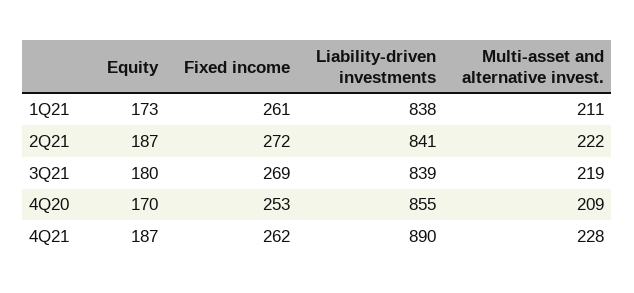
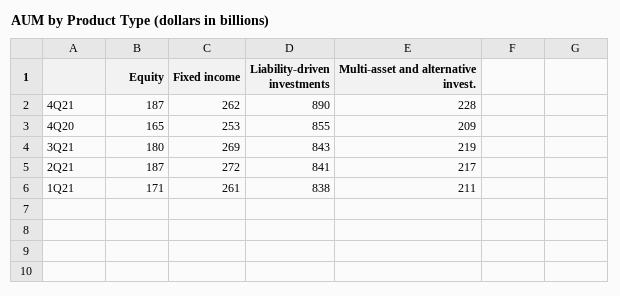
  {
    "Equity": {
-     "1Q21": 173,
+     "1Q21": 171,
      "2Q21": 187,
      "3Q21": 180,
-     "4Q20": 170,
+     "4Q20": 165,
      "4Q21": 187
    },
    "Fixed income": {
      "1Q21": 261,
      "2Q21": 272,
      "3Q21": 269,
      "4Q20": 253,
      "4Q21": 262
    },
    "Liability-driven investments": {
      "1Q21": 838,
      "2Q21": 841,
-     "3Q21": 839,
+     "3Q21": 843,
      "4Q20": 855,
      "4Q21": 890
    },
    "Multi-asset and alternative invest.": {
      "1Q21": 211,
-     "2Q21": 222,
+     "2Q21": 217,
      "3Q21": 219,
      "4Q20": 209,
      "4Q21": 228
    }
  }

